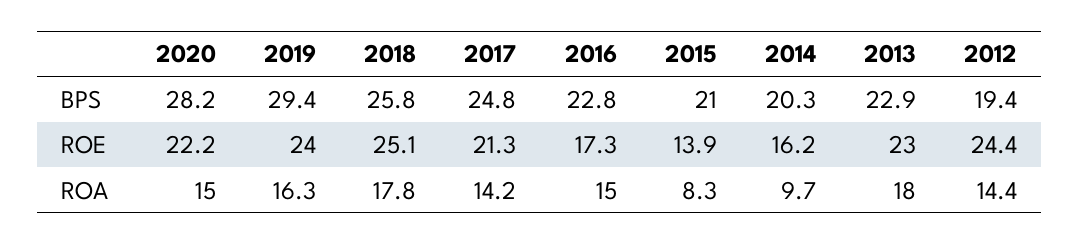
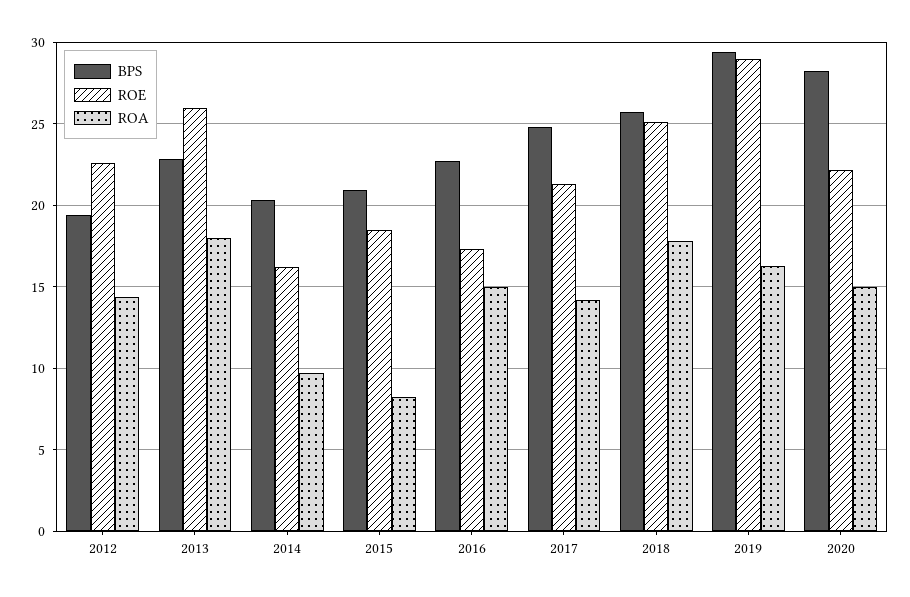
  {
    "BPS": {
      "2020": 28.2,
      "2019": 29.4,
      "2018": 25.8,
      "2017": 24.8,
      "2016": 22.8,
      "2015": 21,
      "2014": 20.3,
      "2013": 22.9,
      "2012": 19.4
    },
    "ROE": {
      "2020": 22.2,
-     "2019": 24,
+     "2019": 29,
      "2018": 25.1,
      "2017": 21.3,
      "2016": 17.3,
-     "2015": 13.9,
+     "2015": 18.5,
      "2014": 16.2,
-     "2013": 23,
+     "2013": 26,
-     "2012": 24.4
+     "2012": 22.5
    },
    "ROA": {
      "2020": 15,
      "2019": 16.3,
      "2018": 17.8,
      "2017": 14.2,
      "2016": 15,
      "2015": 8.3,
      "2014": 9.7,
      "2013": 18,
      "2012": 14.4
    }
  }

